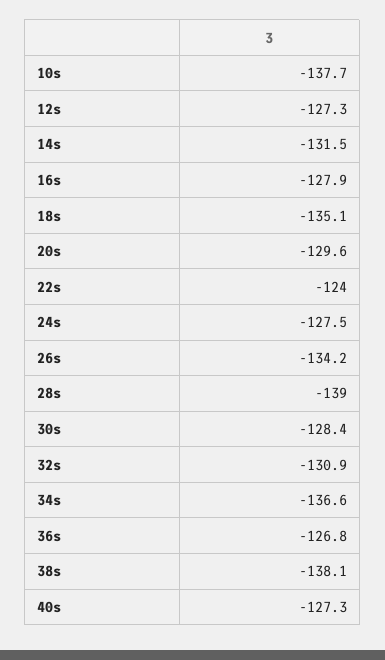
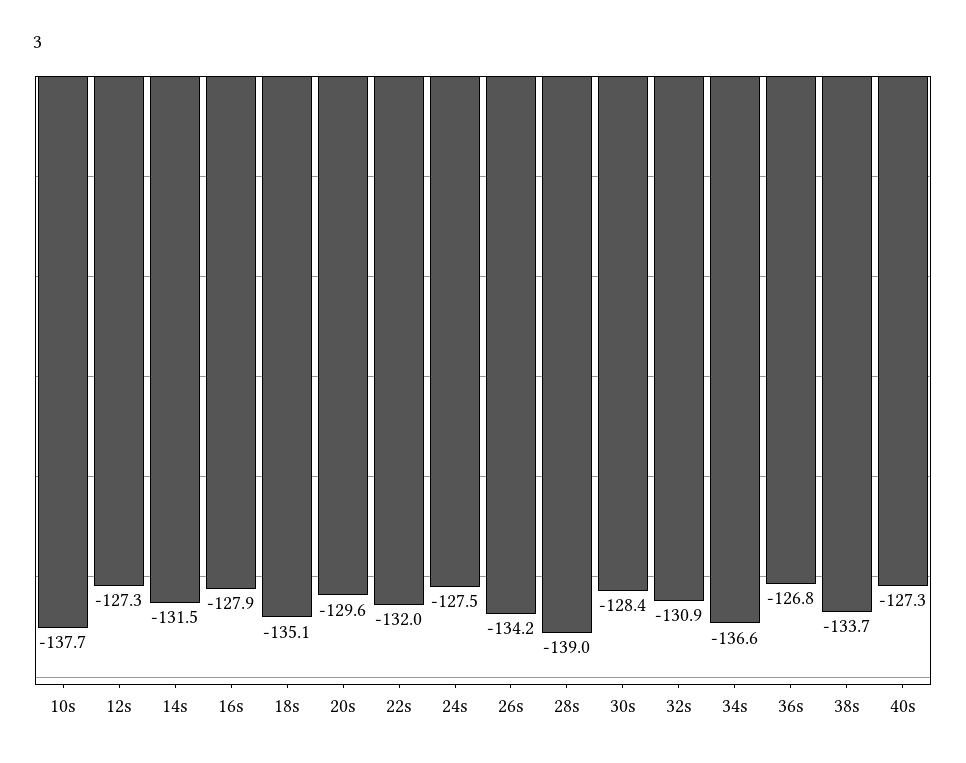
  {
    "10s": -137.7,
    "12s": -127.3,
    "14s": -131.5,
    "16s": -127.9,
    "18s": -135.1,
    "20s": -129.6,
-   "22s": -124,
+   "22s": -132,
    "24s": -127.5,
    "26s": -134.2,
    "28s": -139,
    "30s": -128.4,
    "32s": -130.9,
    "34s": -136.6,
    "36s": -126.8,
-   "38s": -138.1,
+   "38s": -133.7,
    "40s": -127.3
  }

